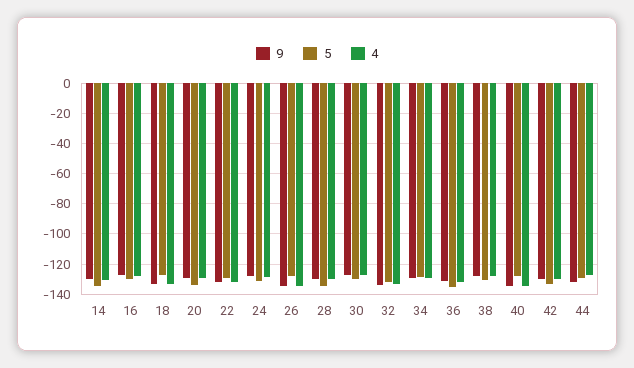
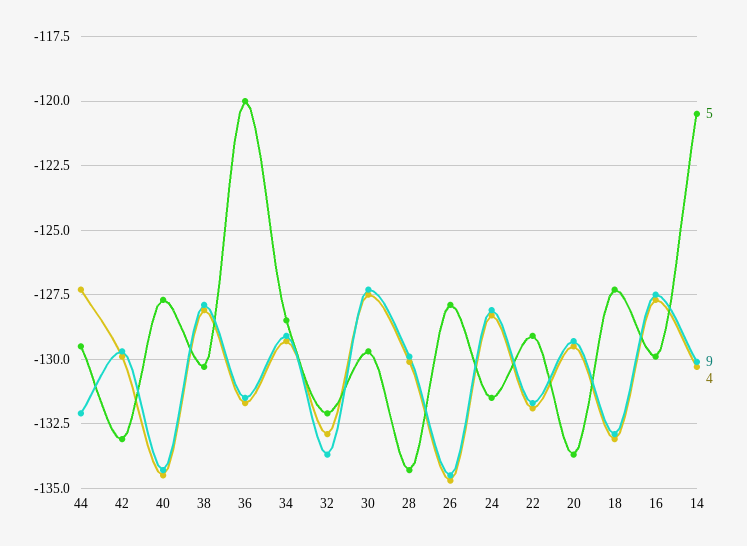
  {
    "9": {
      "14": -130,
      "16": -127.5,
      "18": -133,
      "20": -129.5,
      "22": -131.5,
      "24": -128,
      "26": -134.5,
      "28": -130,
      "30": -127.5,
      "32": -133.5,
      "34": -129,
      "36": -131.5,
      "38": -128,
      "40": -134.5,
      "42": -129.5,
      "44": -132
    },
    "5": {
-     "14": -135,
+     "14": -120.5,
      "16": -130,
      "18": -127.5,
      "20": -133.5,
      "22": -129,
      "24": -131.5,
      "26": -128,
      "28": -134.5,
      "30": -129.5,
      "32": -132,
      "34": -128.5,
-     "36": -135,
+     "36": -120,
      "38": -130.5,
      "40": -127.5,
      "42": -133,
      "44": -129.5
    },
    "4": {
      "14": -130.5,
      "16": -127.5,
      "18": -133,
      "20": -129.5,
      "22": -132,
      "24": -128.5,
      "26": -134.5,
      "28": -130,
      "30": -127.5,
      "32": -133,
      "34": -129.5,
      "36": -131.5,
      "38": -128,
      "40": -134.5,
      "42": -130,
      "44": -127.5
    }
  }

